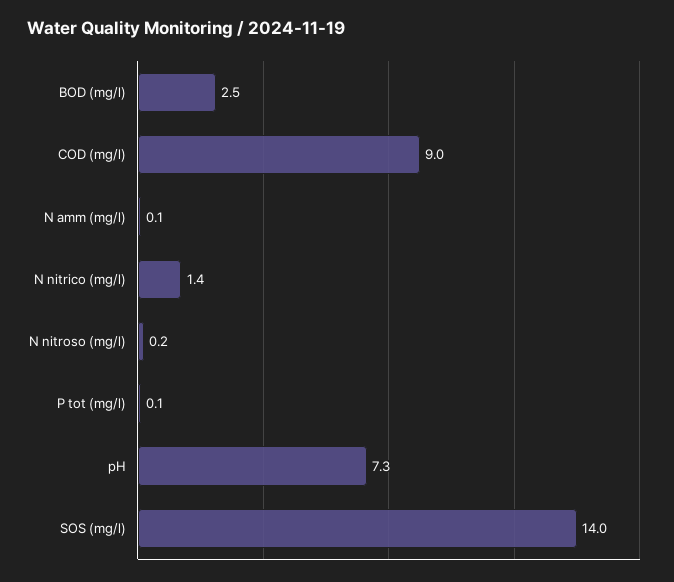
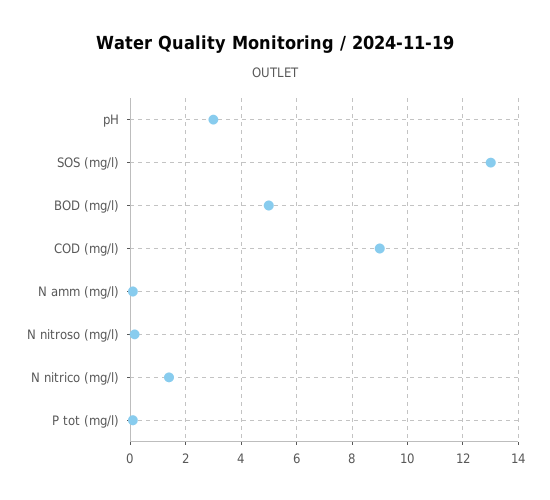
  {
-   "BOD (mg/l)": 2.5,
+   "BOD (mg/l)": 5,
    "COD (mg/l)": 9,
    "N amm (mg/l)": 0.1,
    "N nitrico (mg/l)": 1.4,
    "N nitroso (mg/l)": 0.2,
    "P tot (mg/l)": 0.1,
-   "pH": 7.3,
+   "pH": 3,
-   "SOS (mg/l)": 14
+   "SOS (mg/l)": 13
  }

